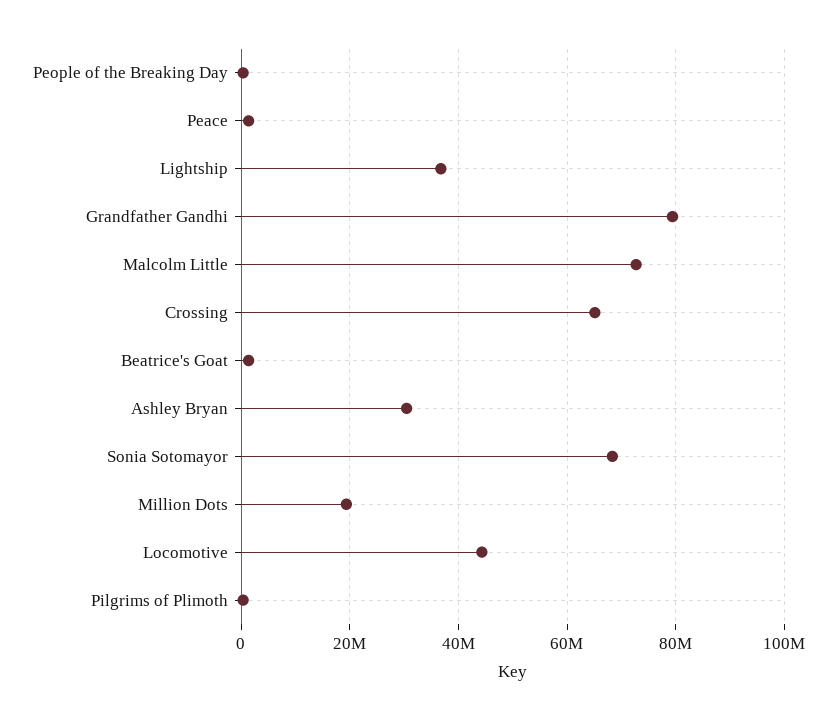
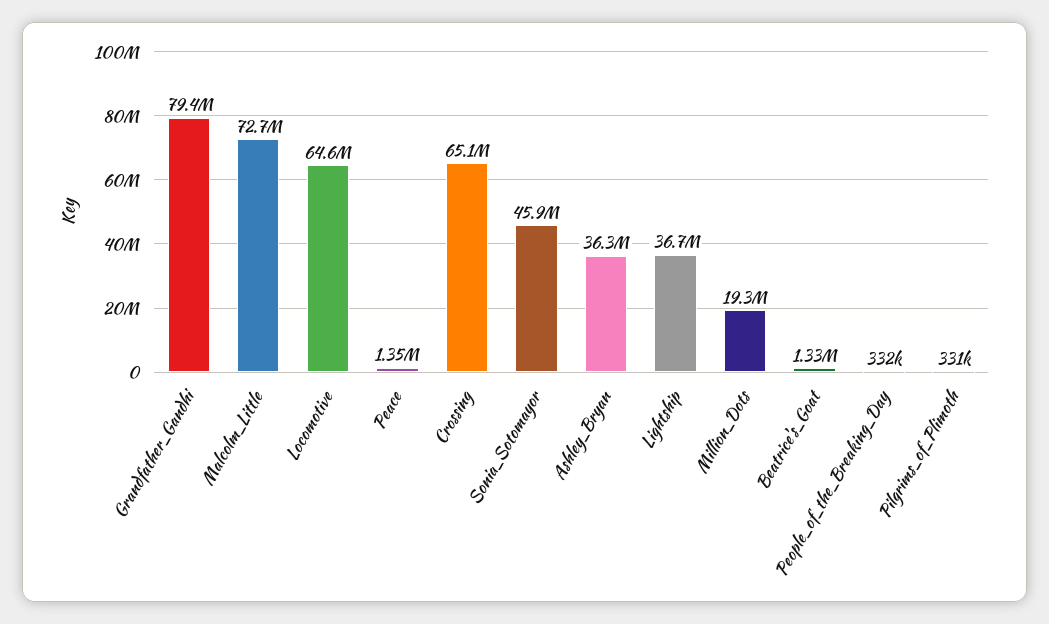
  {
    "People of the Breaking Day": 332000,
    "Peace": 1350000,
    "Lightship": 36700000,
    "Grandfather Gandhi": 79400000,
    "Malcolm Little": 72700000,
    "Crossing": 65100000,
    "Beatrice's Goat": 1330000,
-   "Ashley Bryan": 30000000,
+   "Ashley Bryan": 36300000,
-   "Sonia Sotomayor": 68000000,
+   "Sonia Sotomayor": 45900000,
    "Million Dots": 19300000,
-   "Locomotive": 44000000,
+   "Locomotive": 64600000,
    "Pilgrims of Plimoth": 331000
  }

